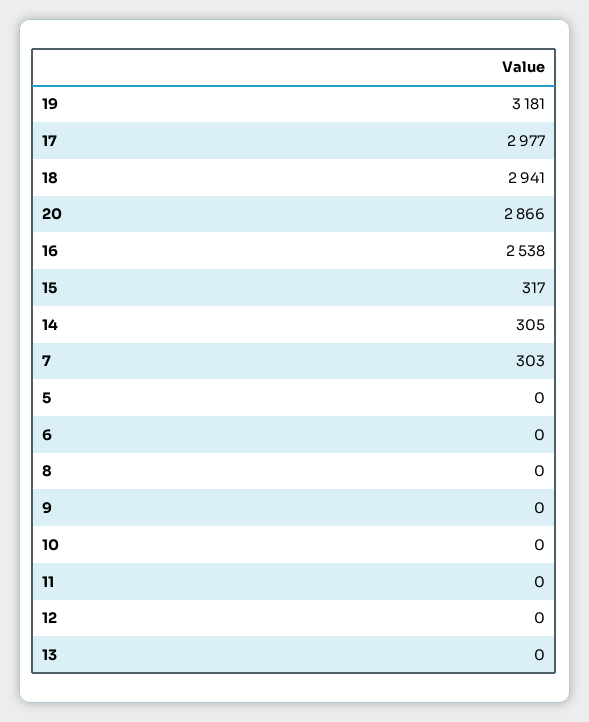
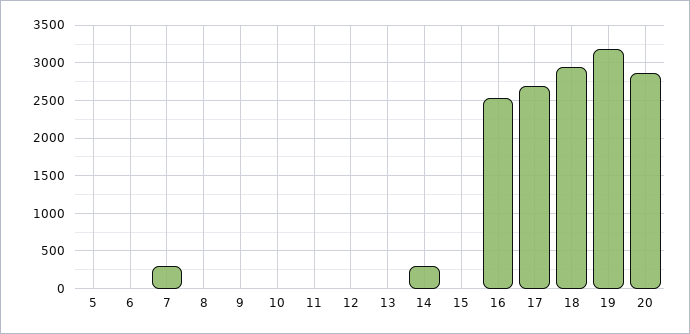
  {
    "19": 3181,
-   "17": 2977,
+   "17": 2700,
    "18": 2941,
    "20": 2866,
    "16": 2538,
-   "15": 317,
+   "15": 0,
    "14": 305,
    "7": 303,
    "5": 0,
    "6": 0,
    "8": 0,
    "9": 0,
    "10": 0,
    "11": 0,
    "12": 0,
    "13": 0
  }

